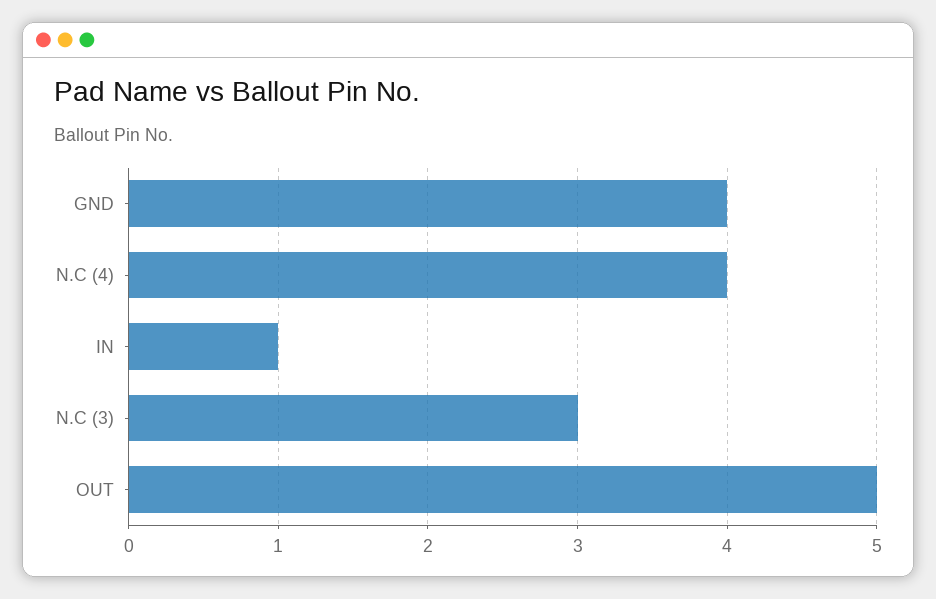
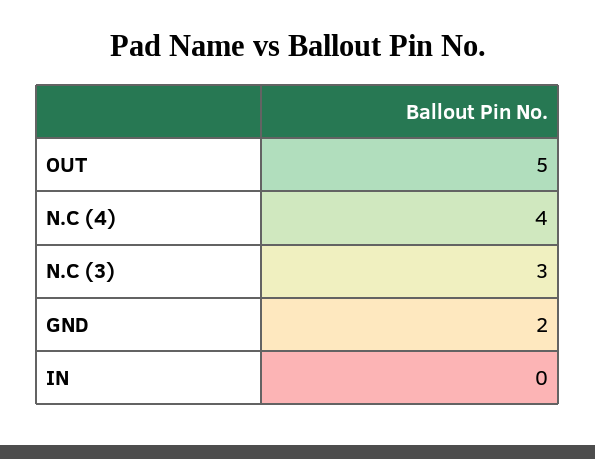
  {
-   "GND": 4,
+   "GND": 2,
    "N.C (4)": 4,
-   "IN": 1,
+   "IN": 0,
    "N.C (3)": 3,
    "OUT": 5
  }

